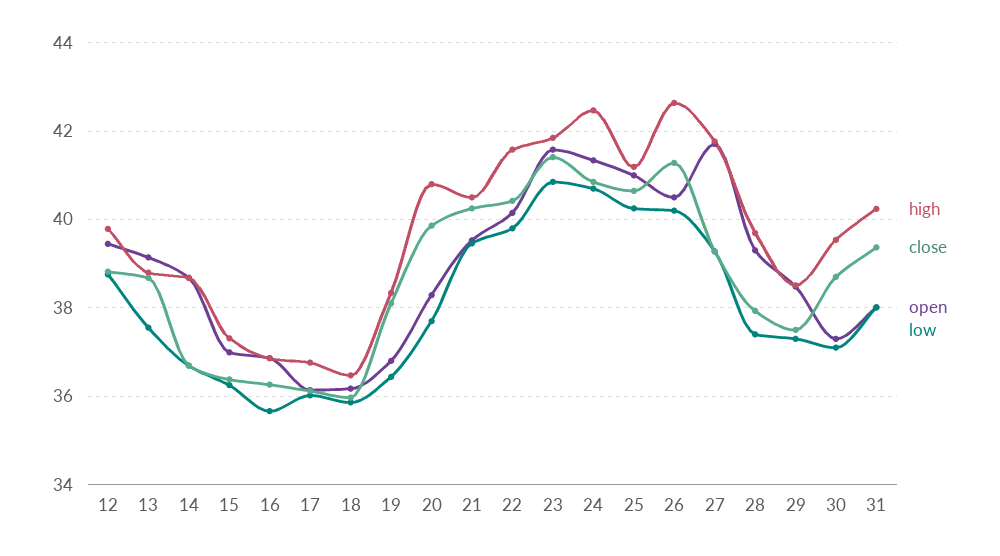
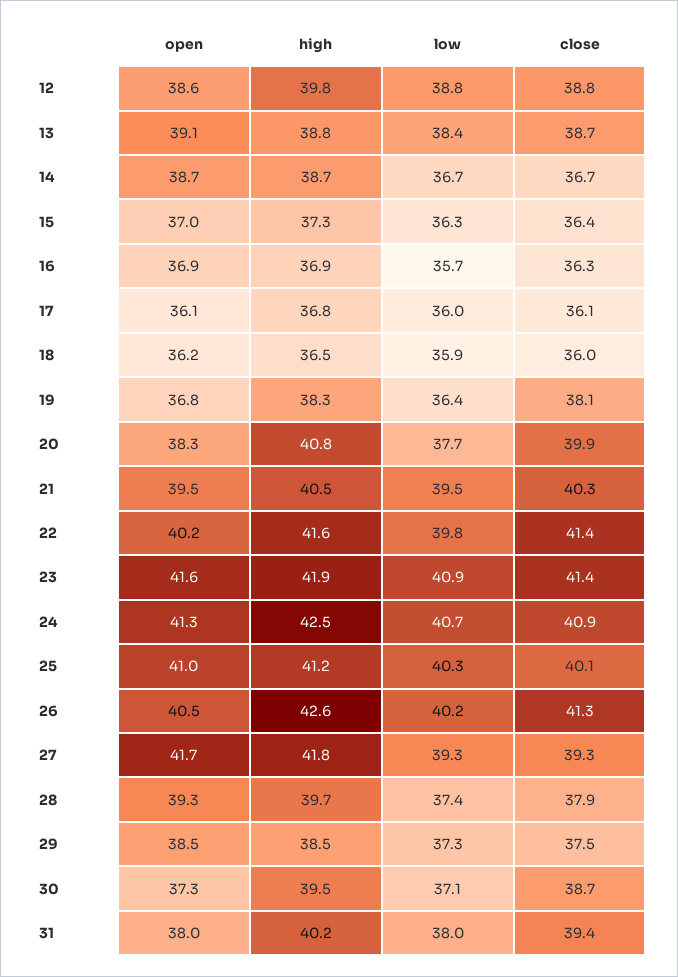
  {
    "high": {
      "12": 39.8,
      "13": 38.8,
      "14": 38.7,
      "15": 37.3,
      "16": 36.9,
      "17": 36.8,
      "18": 36.5,
      "19": 38.3,
      "20": 40.8,
      "21": 40.5,
      "22": 41.6,
      "23": 41.9,
      "24": 42.5,
      "25": 41.2,
      "26": 42.6,
      "27": 41.8,
      "28": 39.7,
      "29": 38.5,
      "30": 39.5,
      "31": 40.2
    },
    "close": {
      "12": 38.8,
      "13": 38.7,
      "14": 36.7,
      "15": 36.4,
      "16": 36.3,
      "17": 36.1,
      "18": 36,
      "19": 38.1,
      "20": 39.9,
      "21": 40.3,
-     "22": 40.4,
+     "22": 41.4,
      "23": 41.4,
      "24": 40.9,
-     "25": 40.6,
+     "25": 40.1,
      "26": 41.3,
      "27": 39.3,
      "28": 37.9,
      "29": 37.5,
      "30": 38.7,
      "31": 39.4
    },
    "open": {
-     "12": 39.4,
+     "12": 38.6,
      "13": 39.1,
      "14": 38.7,
      "15": 37,
      "16": 36.9,
      "17": 36.1,
      "18": 36.2,
      "19": 36.8,
      "20": 38.3,
      "21": 39.5,
      "22": 40.2,
      "23": 41.6,
      "24": 41.3,
      "25": 41,
      "26": 40.5,
      "27": 41.7,
      "28": 39.3,
      "29": 38.5,
      "30": 37.3,
      "31": 38
    },
    "low": {
      "12": 38.8,
-     "13": 37.6,
+     "13": 38.4,
      "14": 36.7,
      "15": 36.3,
      "16": 35.7,
      "17": 36,
      "18": 35.9,
      "19": 36.4,
      "20": 37.7,
      "21": 39.5,
      "22": 39.8,
      "23": 40.9,
      "24": 40.7,
      "25": 40.3,
      "26": 40.2,
      "27": 39.3,
      "28": 37.4,
      "29": 37.3,
      "30": 37.1,
      "31": 38
    }
  }

